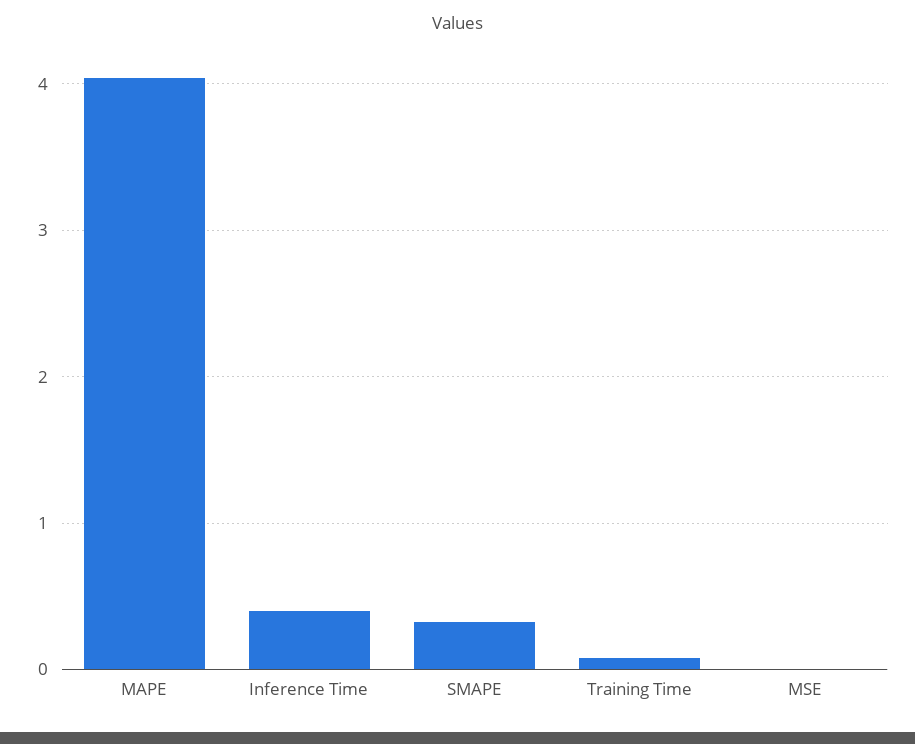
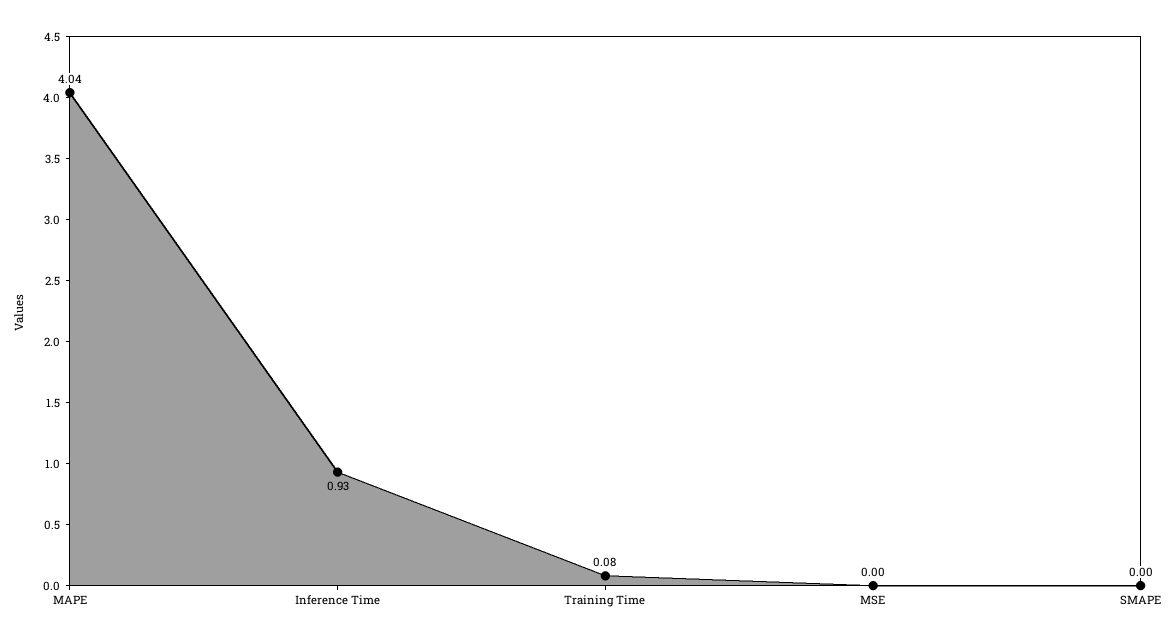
  {
    "MAPE": 4.04,
-   "Inference Time": 0.4,
+   "Inference Time": 0.93,
-   "SMAPE": 0.3,
+   "SMAPE": 0,
    "Training Time": 0.08,
    "MSE": 0
  }

